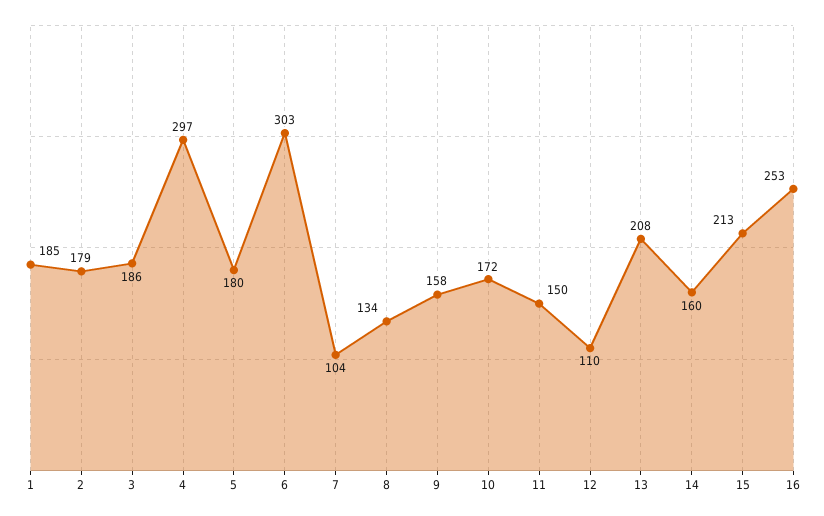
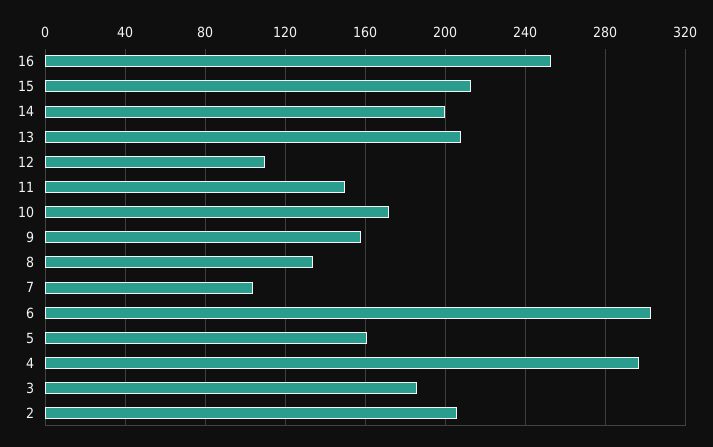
  {
-   "1": 185,
-   "2": 179,
+   "2": 205,
    "3": 186,
    "4": 297,
-   "5": 180,
+   "5": 160,
    "6": 303,
    "7": 104,
    "8": 134,
    "9": 158,
    "10": 172,
    "11": 150,
    "12": 110,
    "13": 208,
-   "14": 160,
+   "14": 200,
    "15": 213,
    "16": 253
  }

